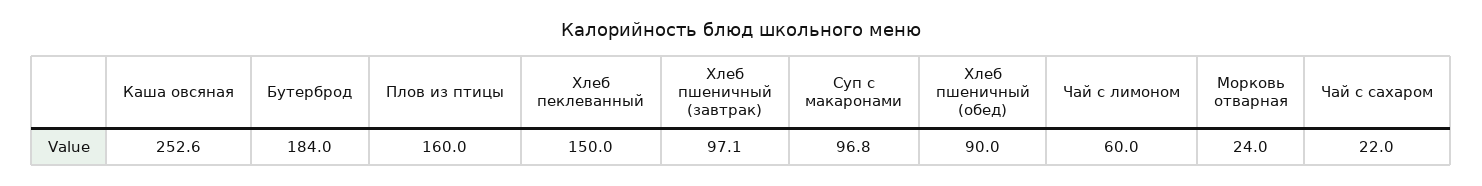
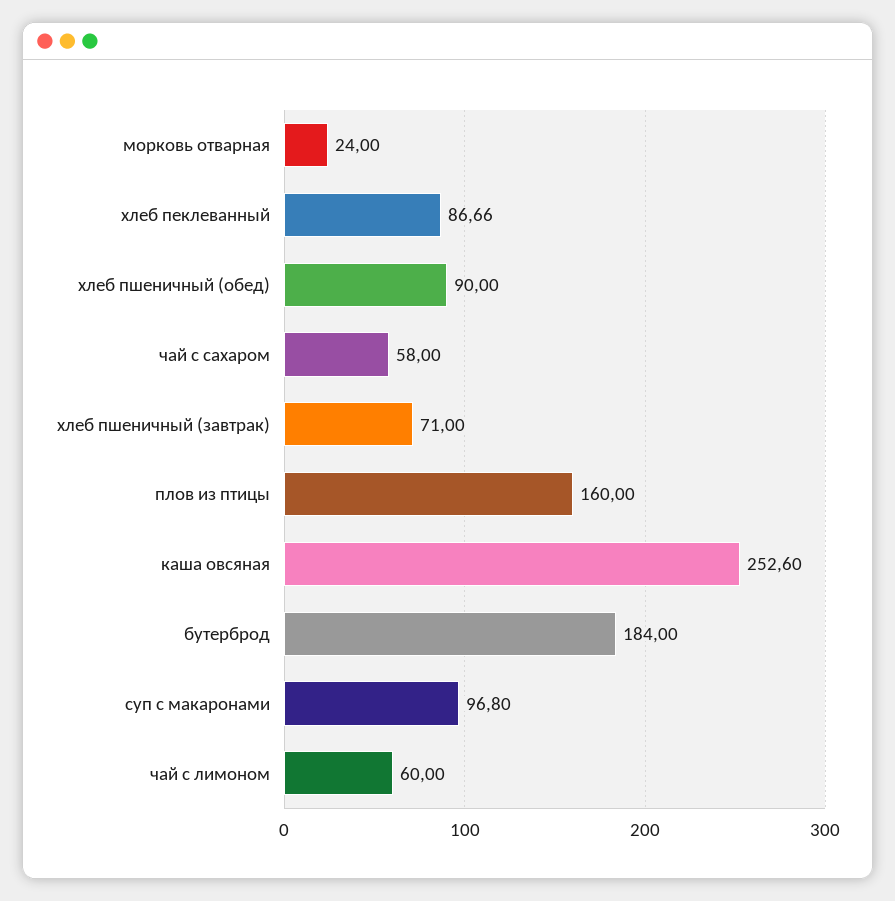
  {
    "Каша овсяная": 252.6,
    "Бутерброд": 184,
    "Плов из птицы": 160,
-   "Хлеб пеклеванный": 150,
+   "Хлеб пеклеванный": 86.66,
-   "Хлеб пшеничный (завтрак)": 97.1,
+   "Хлеб пшеничный (завтрак)": 71,
    "Суп с макаронами": 96.8,
    "Хлеб пшеничный (обед)": 90,
    "Чай с лимоном": 60,
    "Морковь отварная": 24,
-   "Чай с сахаром": 22
+   "Чай с сахаром": 58
  }

